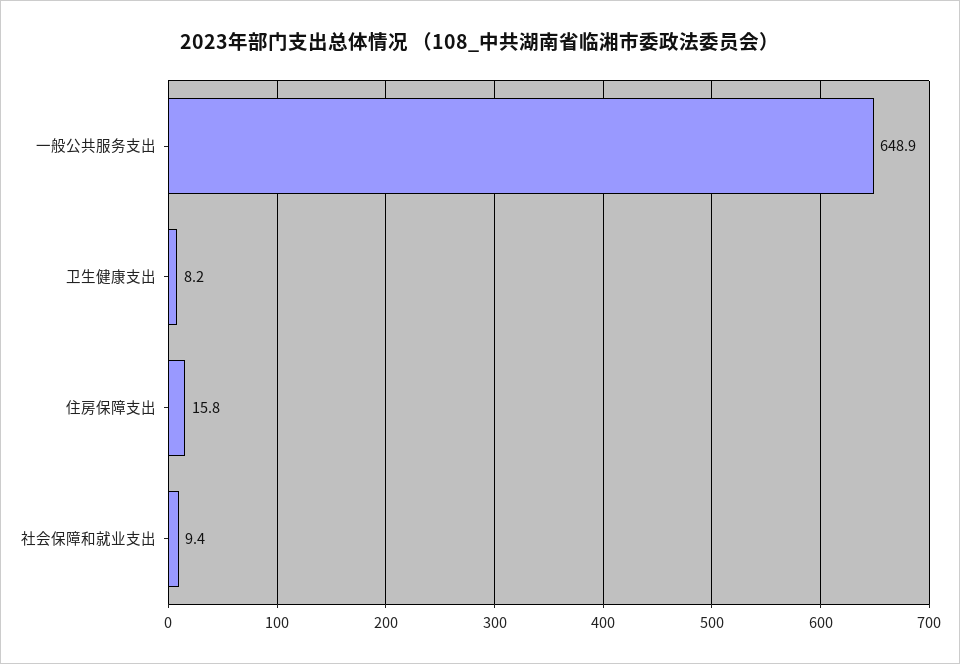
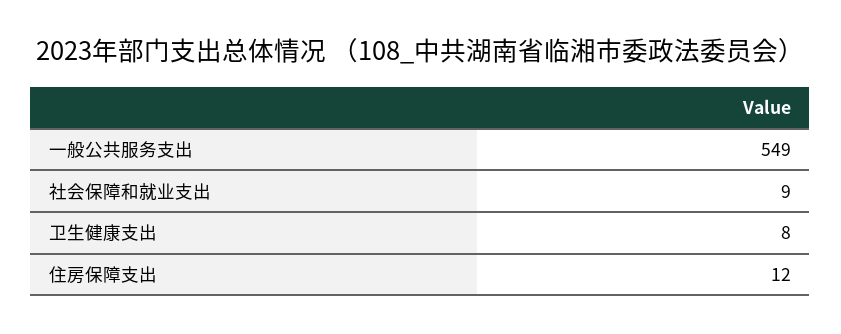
  {
-   "一般公共服务支出": 648.9,
+   "一般公共服务支出": 549,
    "卫生健康支出": 8.2,
-   "住房保障支出": 15.8,
+   "住房保障支出": 12,
    "社会保障和就业支出": 9.4
  }

